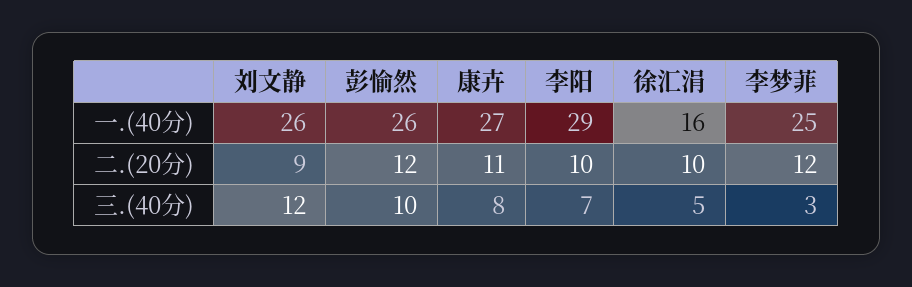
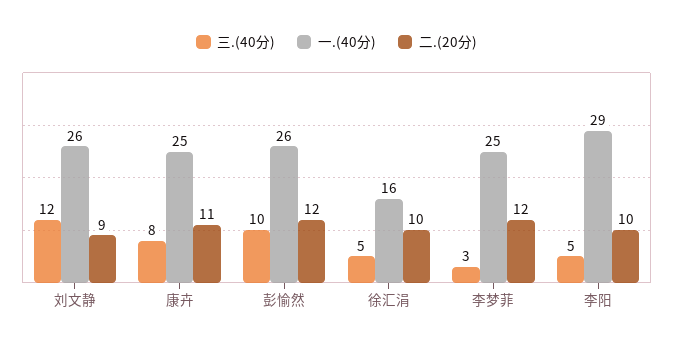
  {
    "一.(40分)": {
      "刘文静": 26,
      "彭愉然": 26,
-     "康卉": 27,
+     "康卉": 25,
      "李阳": 29,
      "徐汇涓": 16,
      "李梦菲": 25
    },
    "二.(20分)": {
      "刘文静": 9,
      "彭愉然": 12,
      "康卉": 11,
      "李阳": 10,
      "徐汇涓": 10,
      "李梦菲": 12
    },
    "三.(40分)": {
      "刘文静": 12,
      "彭愉然": 10,
      "康卉": 8,
-     "李阳": 7,
+     "李阳": 5,
      "徐汇涓": 5,
      "李梦菲": 3
    }
  }

